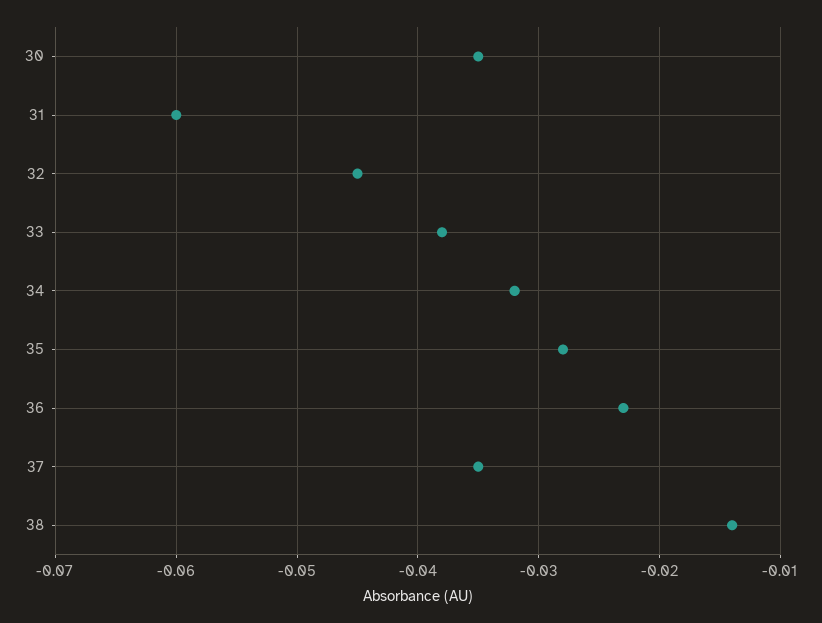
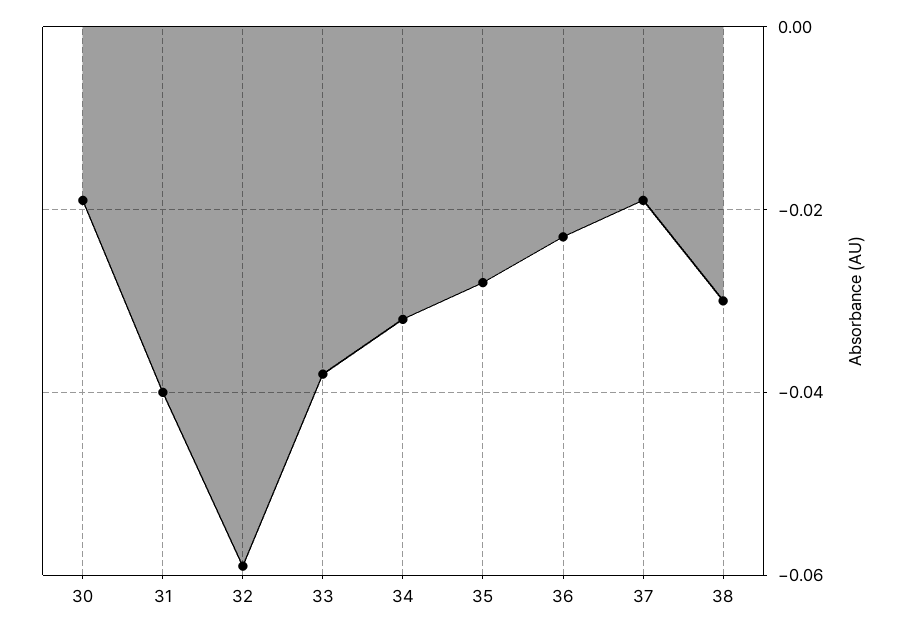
  {
-   "30": -0.035,
+   "30": -0.02,
-   "31": -0.06,
+   "31": -0.04,
-   "32": -0.045,
+   "32": -0.06,
    "33": -0.038,
    "34": -0.032,
    "35": -0.028,
    "36": -0.023,
-   "37": -0.035,
+   "37": -0.02,
-   "38": -0.014
+   "38": -0.03
  }

